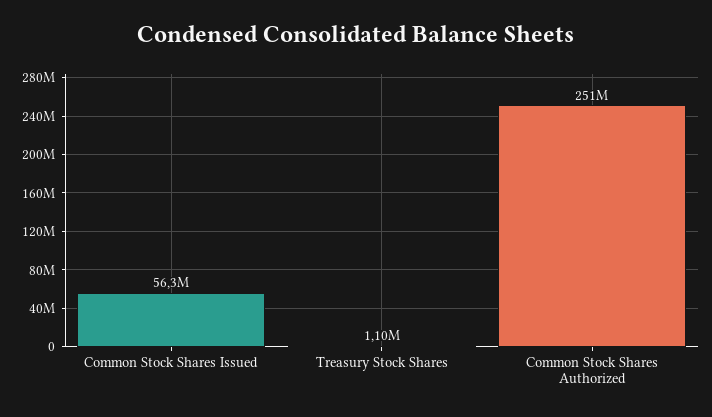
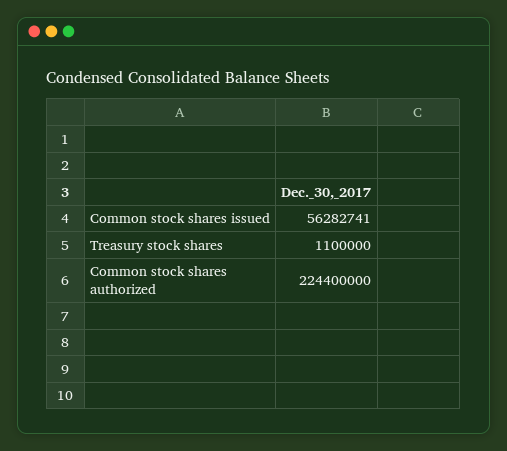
  {
    "Common Stock Shares Issued": 56282741,
    "Treasury Stock Shares": 1100000,
-   "Common Stock Shares Authorized": 251000000
+   "Common Stock Shares Authorized": 224400000
  }

